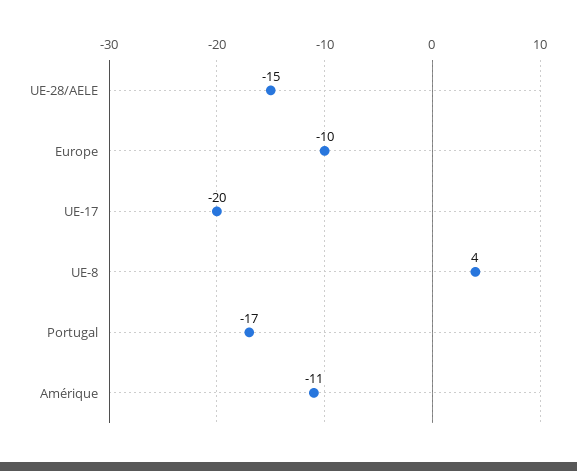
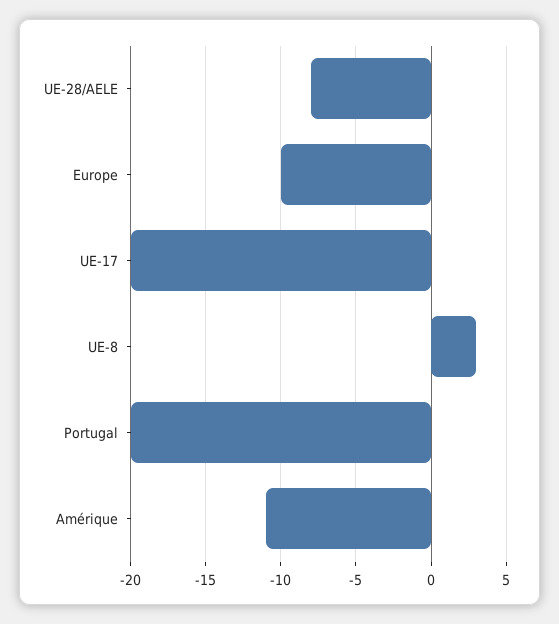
  {
-   "UE-28/AELE": -15,
+   "UE-28/AELE": -8,
    "Europe": -10,
    "UE-17": -20,
-   "UE-8": 4,
+   "UE-8": 3,
-   "Portugal": -17,
+   "Portugal": -20,
    "Amérique": -11
  }

